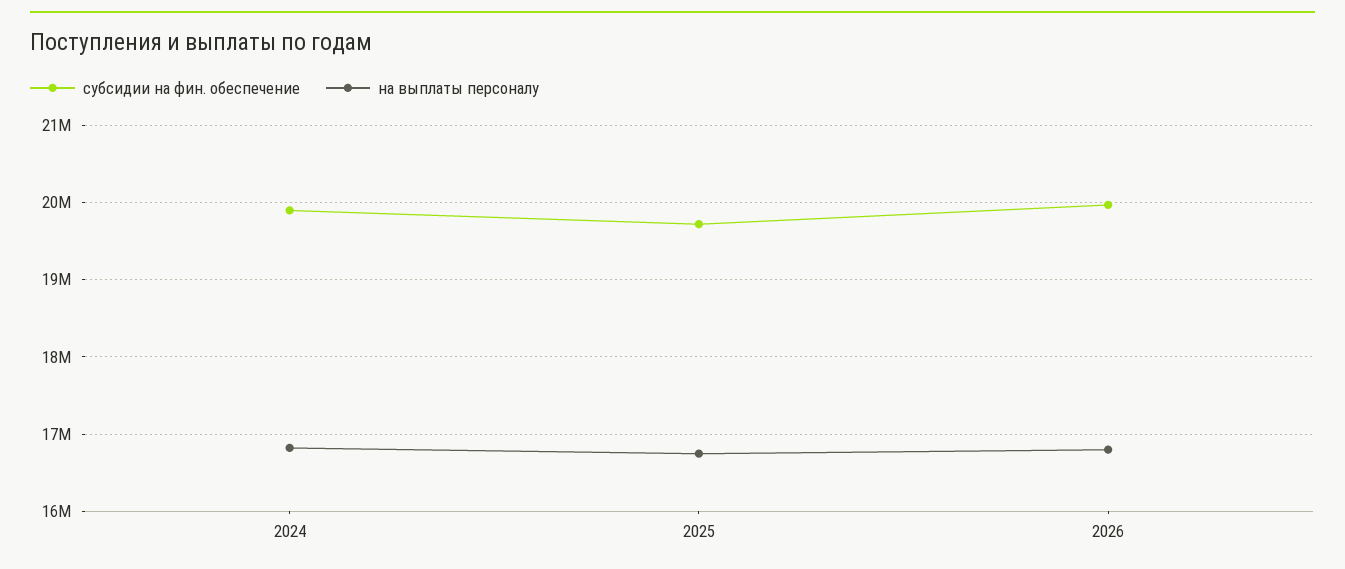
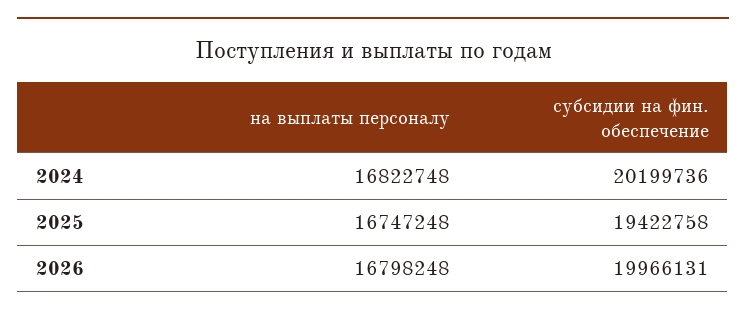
  {
    "субсидии на фин. обеспечение": {
-     "2024": 19900000,
+     "2024": 20199736,
-     "2025": 19700000,
+     "2025": 19422758,
      "2026": 19966131
    },
    "на выплаты персоналу": {
      "2024": 16822748,
      "2025": 16747248,
      "2026": 16798248
    }
  }

